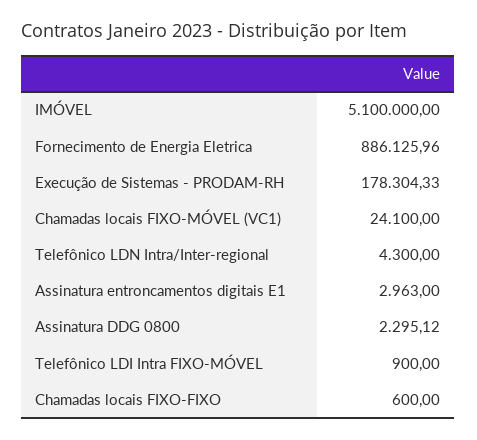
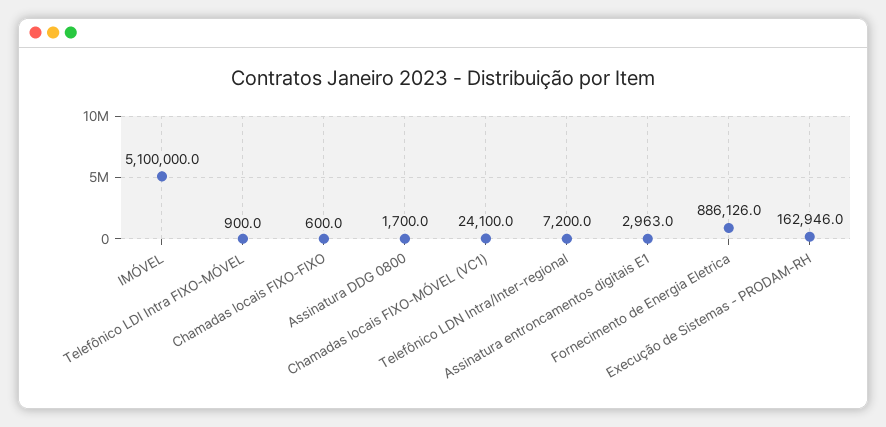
  {
    "IMÓVEL": 5100000,
    "Fornecimento de Energia Eletrica": 886125.96,
-   "Execução de Sistemas - PRODAM-RH": 178304.33,
+   "Execução de Sistemas - PRODAM-RH": 162946,
    "Chamadas locais FIXO-MÓVEL (VC1)": 24100,
-   "Telefônico LDN Intra/Inter-regional": 4300,
+   "Telefônico LDN Intra/Inter-regional": 7200,
    "Assinatura entroncamentos digitais E1": 2963,
-   "Assinatura DDG 0800": 2295.12,
+   "Assinatura DDG 0800": 1700,
    "Telefônico LDI Intra FIXO-MÓVEL": 900,
    "Chamadas locais FIXO-FIXO": 600
  }

